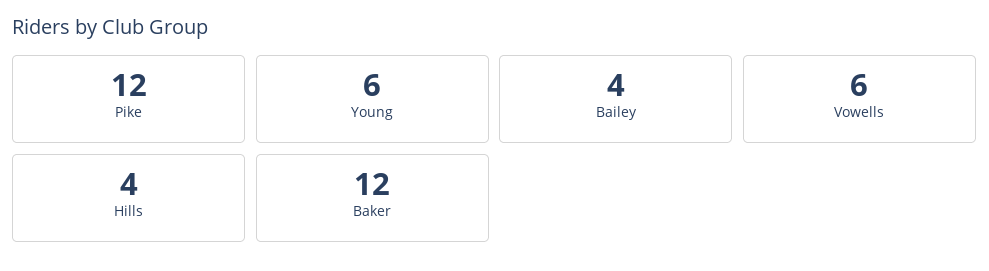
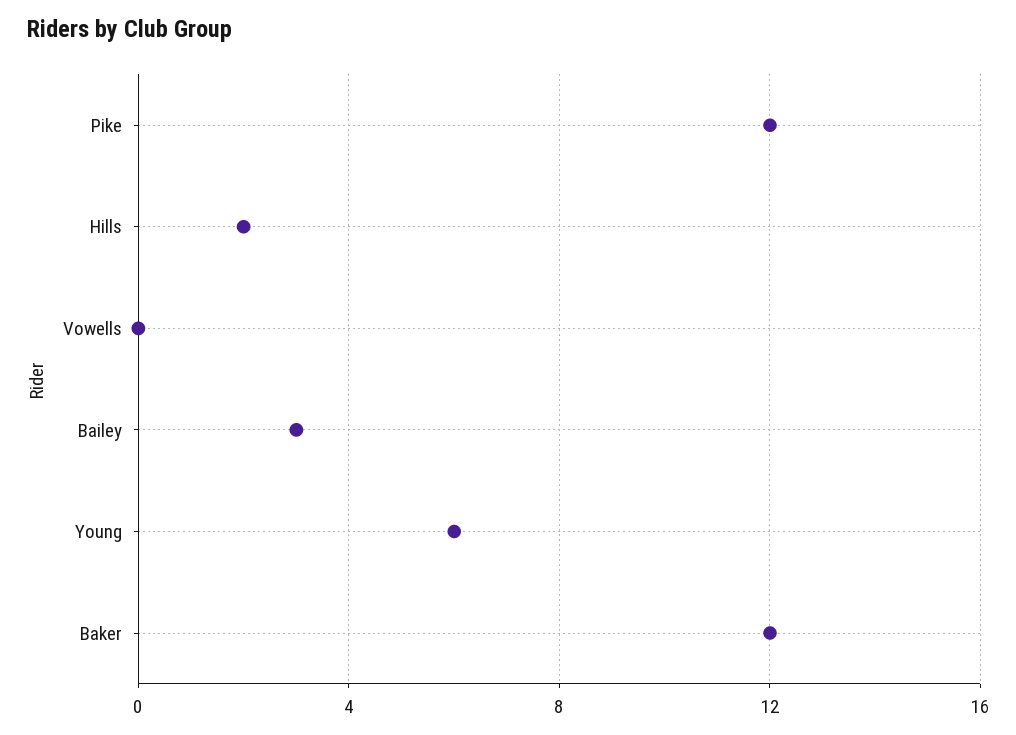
  {
    "Pike": 12,
    "Young": 6,
-   "Bailey": 4,
+   "Bailey": 3,
-   "Vowells": 6,
+   "Vowells": 0,
-   "Hills": 4,
+   "Hills": 2,
    "Baker": 12
  }

